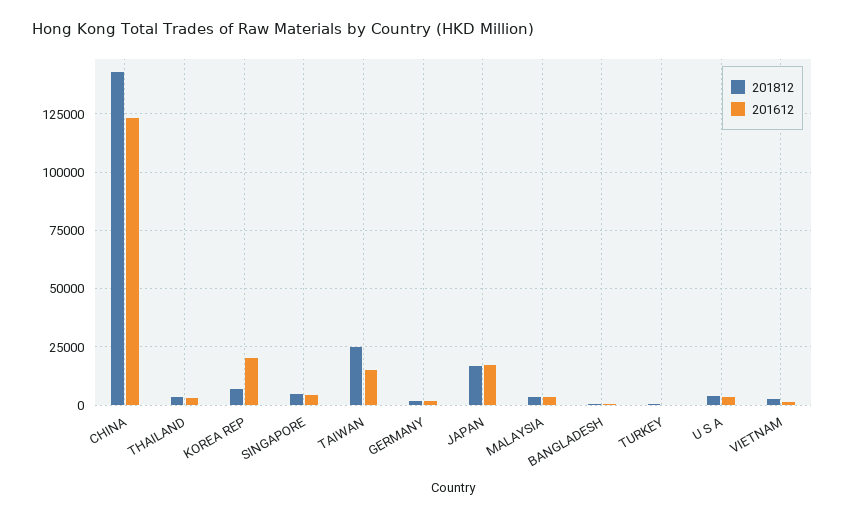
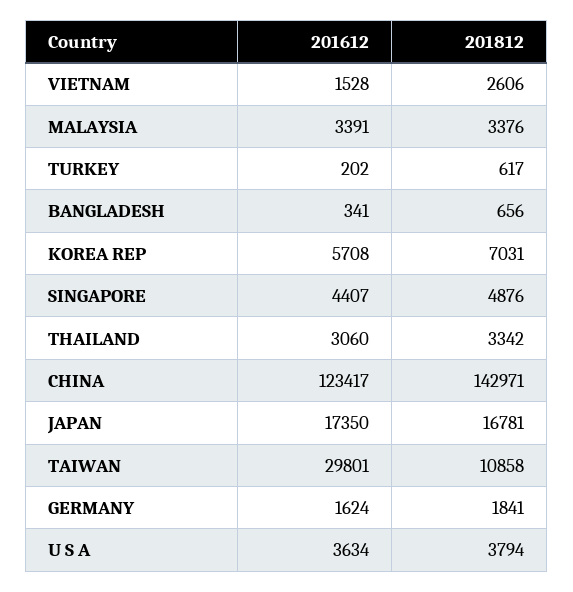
  {
    "201812": {
      "CHINA": 142971,
      "THAILAND": 3342,
      "KOREA REP": 7031,
      "SINGAPORE": 4876,
-     "TAIWAN": 25000,
+     "TAIWAN": 10858,
      "GERMANY": 1841,
      "JAPAN": 16781,
      "MALAYSIA": 3376,
      "BANGLADESH": 656,
      "TURKEY": 617,
      "U S A": 3794,
      "VIETNAM": 2606
    },
    "201612": {
      "CHINA": 123417,
      "THAILAND": 3060,
-     "KOREA REP": 20000,
+     "KOREA REP": 5708,
      "SINGAPORE": 4407,
-     "TAIWAN": 15000,
+     "TAIWAN": 29801,
      "GERMANY": 1624,
      "JAPAN": 17350,
      "MALAYSIA": 3391,
      "BANGLADESH": 341,
      "TURKEY": 202,
      "U S A": 3634,
      "VIETNAM": 1528
    }
  }

